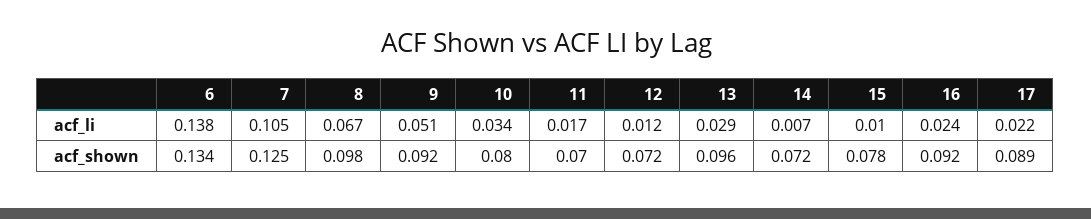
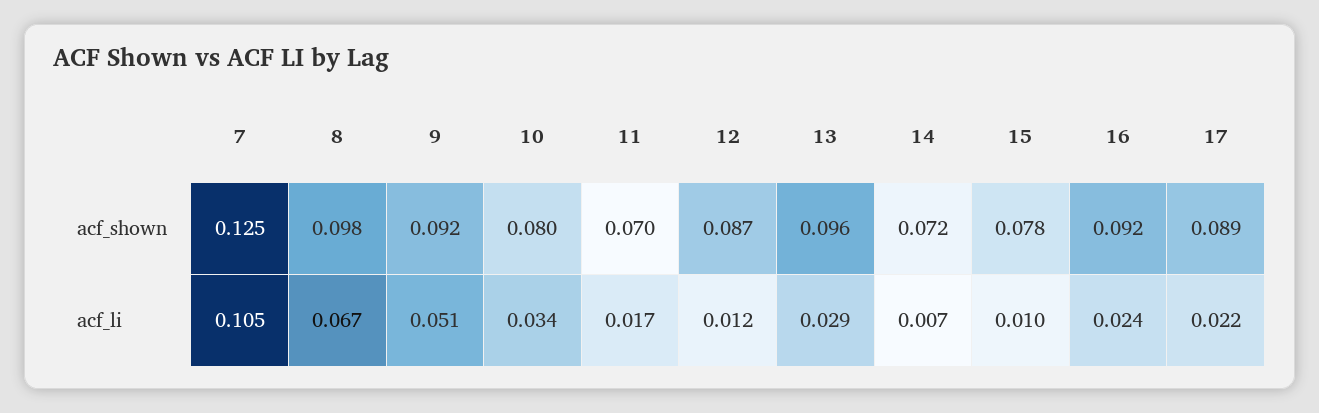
  {
-   "6": {
-     "acf_li": 0.138,
-     "acf_shown": 0.134
-   },
    "7": {
      "acf_li": 0.105,
      "acf_shown": 0.125
    },
    "8": {
      "acf_li": 0.067,
      "acf_shown": 0.098
    },
    "9": {
      "acf_li": 0.051,
      "acf_shown": 0.092
    },
    "10": {
      "acf_li": 0.034,
      "acf_shown": 0.08
    },
    "11": {
      "acf_li": 0.017,
      "acf_shown": 0.07
    },
    "12": {
      "acf_li": 0.012,
-     "acf_shown": 0.072
+     "acf_shown": 0.087
    },
    "13": {
      "acf_li": 0.029,
      "acf_shown": 0.096
    },
    "14": {
      "acf_li": 0.007,
      "acf_shown": 0.072
    },
    "15": {
      "acf_li": 0.01,
      "acf_shown": 0.078
    },
    "16": {
      "acf_li": 0.024,
      "acf_shown": 0.092
    },
    "17": {
      "acf_li": 0.022,
      "acf_shown": 0.089
    }
  }

